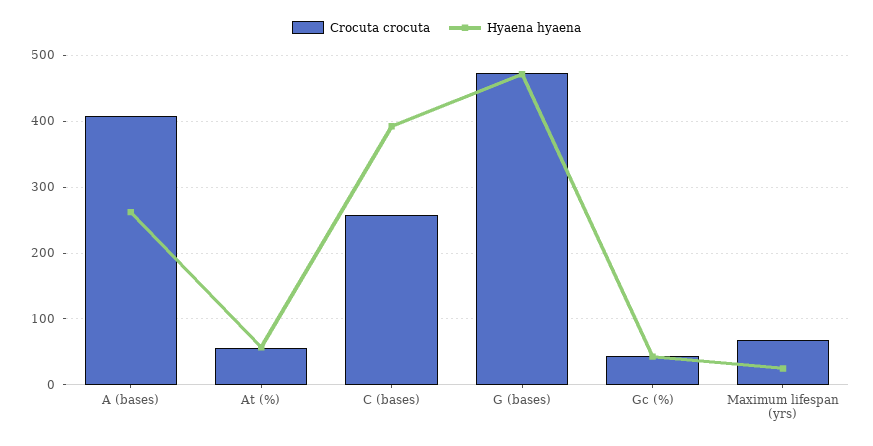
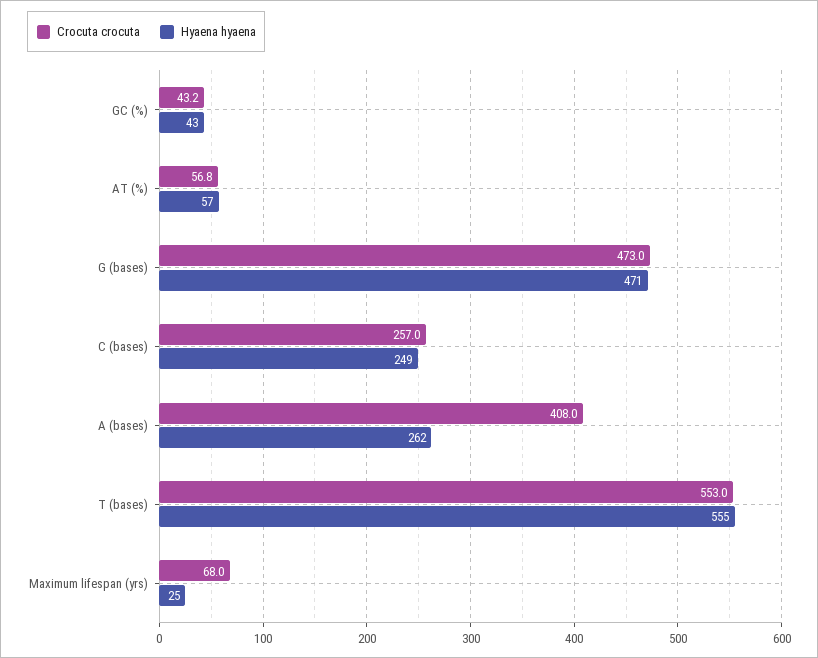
  {
    "Crocuta crocuta": {
      "A (bases)": 408,
      "At (%)": 56.8,
      "C (bases)": 257,
      "G (bases)": 473,
      "Gc (%)": 43.2,
-     "Maximum lifespan (yrs)": 68
+     "Maximum lifespan (yrs)": 68,
+     "T (bases)": 553
    },
    "Hyaena hyaena": {
      "A (bases)": 262,
      "At (%)": 57,
-     "C (bases)": 390,
+     "C (bases)": 249,
      "G (bases)": 471,
      "Gc (%)": 43,
-     "Maximum lifespan (yrs)": 25
+     "Maximum lifespan (yrs)": 25,
+     "T (bases)": 555
    }
  }

